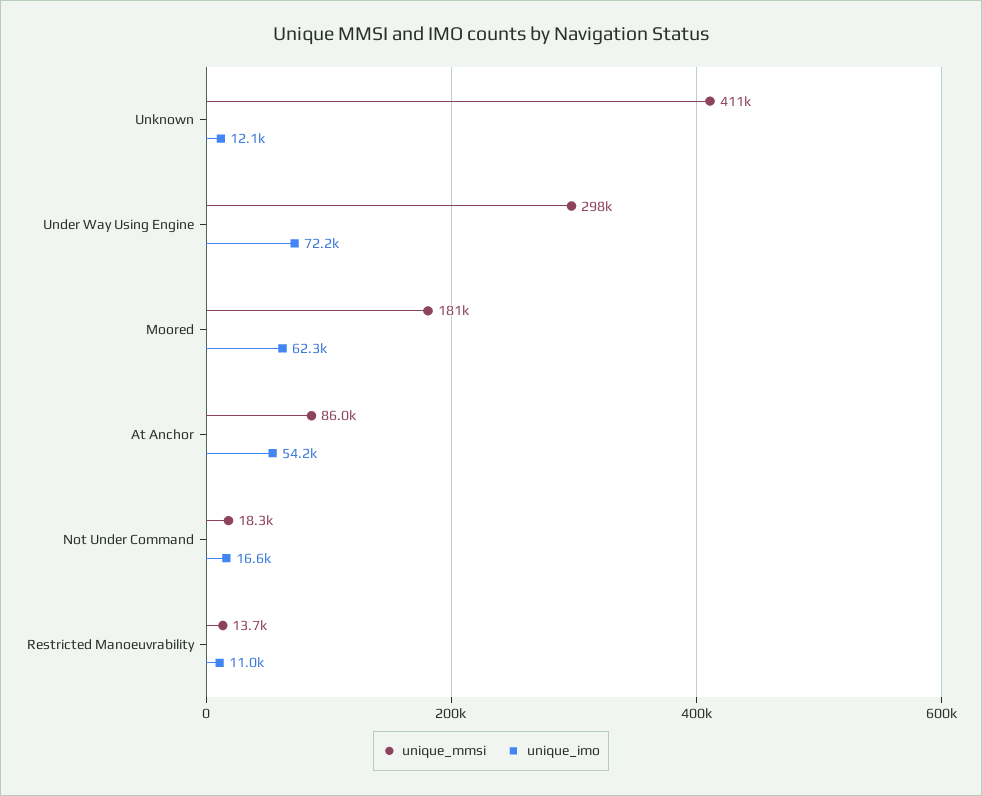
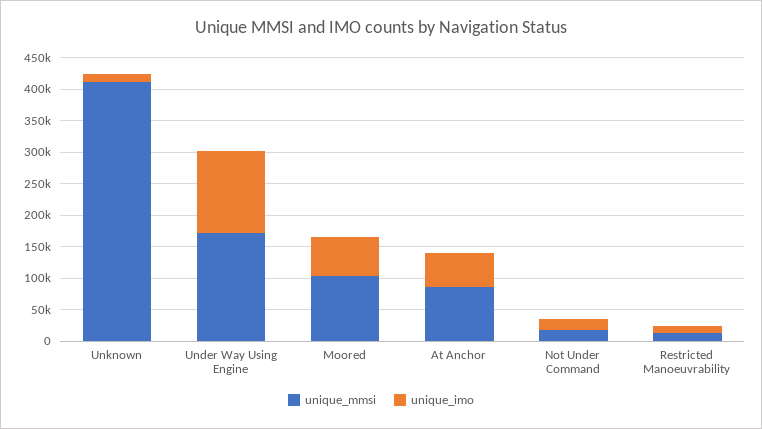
  {
    "unique_mmsi": {
      "Unknown": 411000,
-     "Under Way Using Engine": 298000,
+     "Under Way Using Engine": 175000,
-     "Moored": 181000,
+     "Moored": 100000,
      "At Anchor": 86000,
      "Not Under Command": 18300,
      "Restricted Manoeuvrability": 13700
    },
    "unique_imo": {
      "Unknown": 12100,
-     "Under Way Using Engine": 72200,
+     "Under Way Using Engine": 125000,
      "Moored": 62300,
      "At Anchor": 54200,
      "Not Under Command": 16600,
      "Restricted Manoeuvrability": 11000
    }
  }

